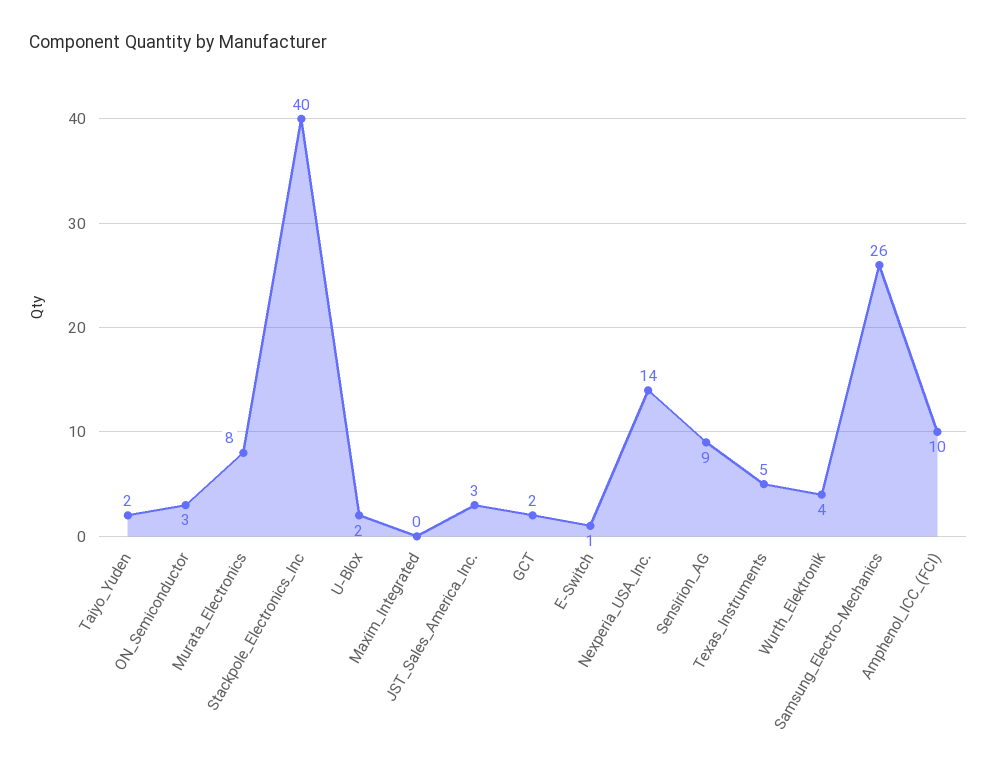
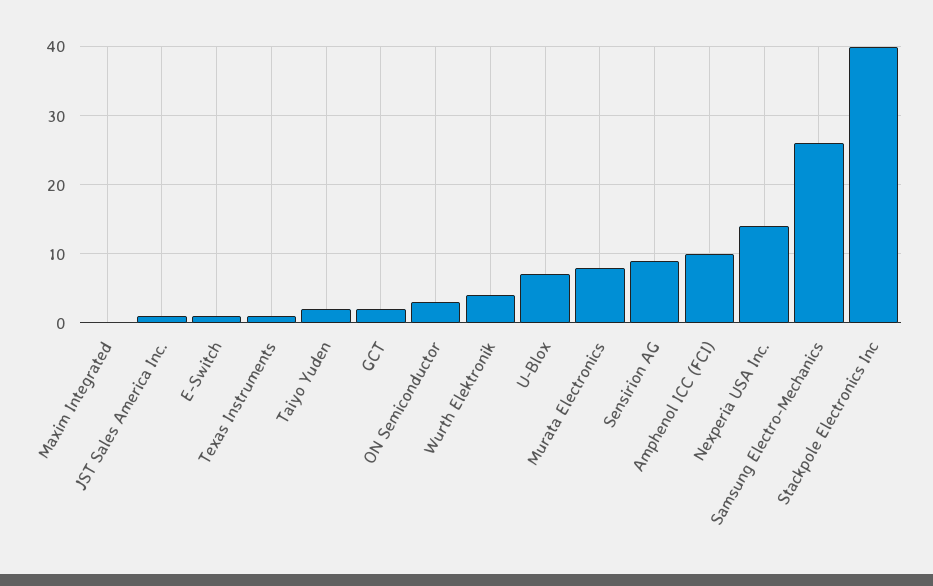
  {
    "Taiyo_Yuden": 2,
    "ON_Semiconductor": 3,
    "Murata_Electronics": 8,
    "Stackpole_Electronics_Inc": 40,
-   "U-Blox": 2,
+   "U-Blox": 7,
    "Maxim_Integrated": 0,
-   "JST_Sales_America_Inc.": 3,
+   "JST_Sales_America_Inc.": 1,
    "GCT": 2,
    "E-Switch": 1,
    "Nexperia_USA_Inc.": 14,
    "Sensirion_AG": 9,
-   "Texas_Instruments": 5,
+   "Texas_Instruments": 1,
    "Wurth_Elektronik": 4,
    "Samsung_Electro-Mechanics": 26,
    "Amphenol_ICC_(FCI)": 10
  }

